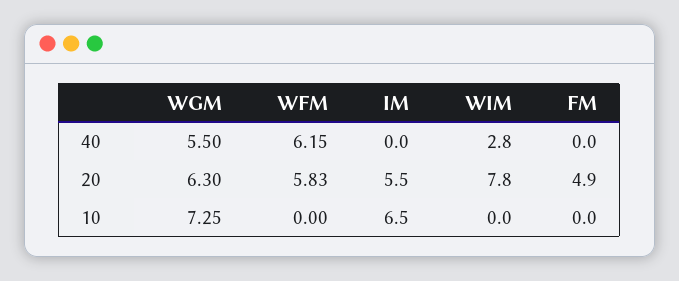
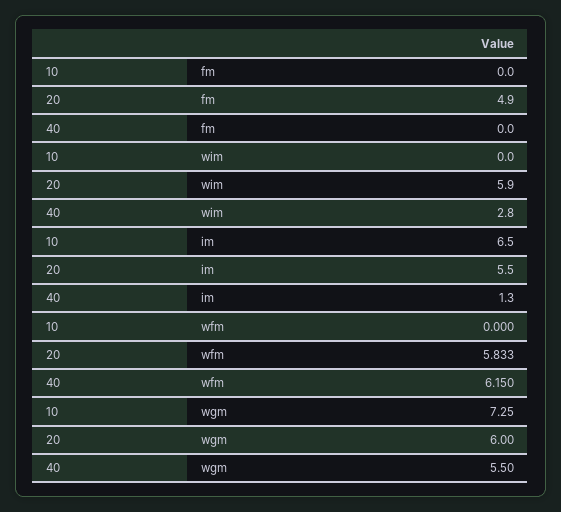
  {
    "WGM": {
      "40": 5.5,
-     "20": 6.3,
+     "20": 6,
      "10": 7.25
    },
    "WFM": {
      "40": 6.15,
      "20": 5.833,
      "10": 0
    },
    "IM": {
-     "40": 0,
+     "40": 1.3,
      "20": 5.5,
      "10": 6.5
    },
    "WIM": {
      "40": 2.8,
-     "20": 7.8,
+     "20": 5.9,
      "10": 0
    },
    "FM": {
      "40": 0,
      "20": 4.9,
      "10": 0
    }
  }

